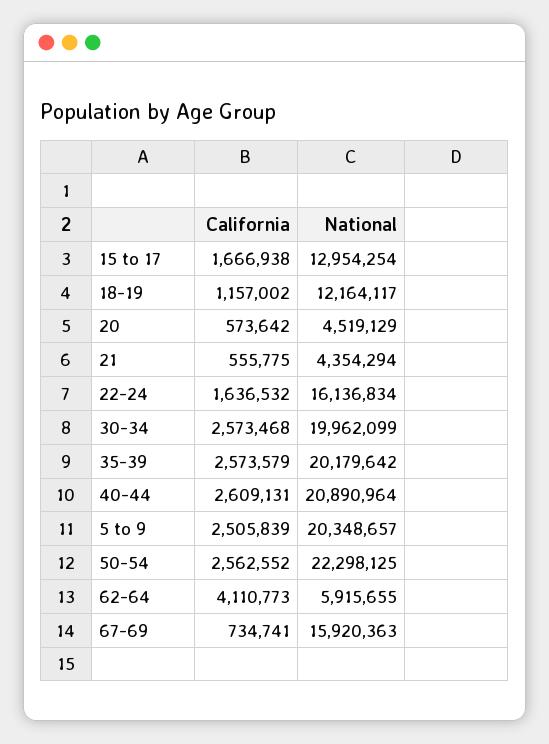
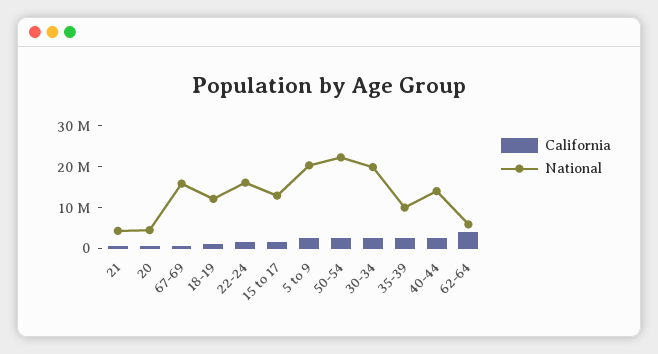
  {
    "California": {
      "15 to 17": 1666938,
      "18-19": 1157002,
      "20": 573642,
      "21": 555775,
      "22-24": 1636532,
      "30-34": 2573468,
      "35-39": 2573579,
      "40-44": 2609131,
      "5 to 9": 2505839,
      "50-54": 2562552,
      "62-64": 4110773,
      "67-69": 734741
    },
    "National": {
      "15 to 17": 12954254,
      "18-19": 12164117,
      "20": 4519129,
      "21": 4354294,
      "22-24": 16136834,
      "30-34": 19962099,
-     "35-39": 20179642,
+     "35-39": 10000000,
-     "40-44": 20890964,
+     "40-44": 14000000,
      "5 to 9": 20348657,
      "50-54": 22298125,
      "62-64": 5915655,
      "67-69": 15920363
    }
  }

